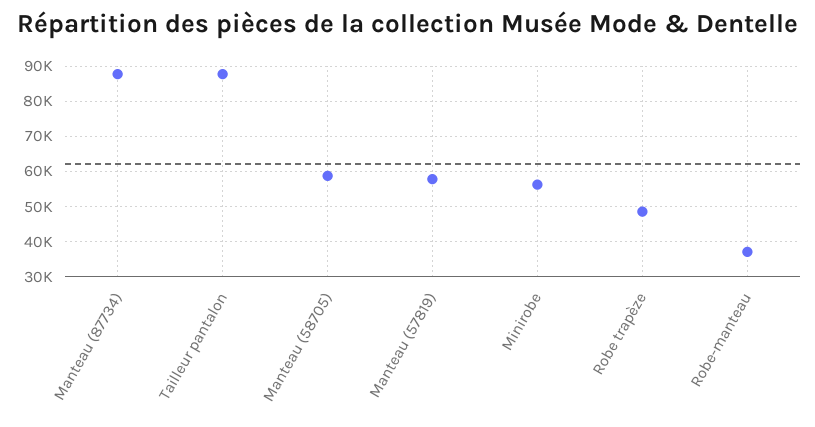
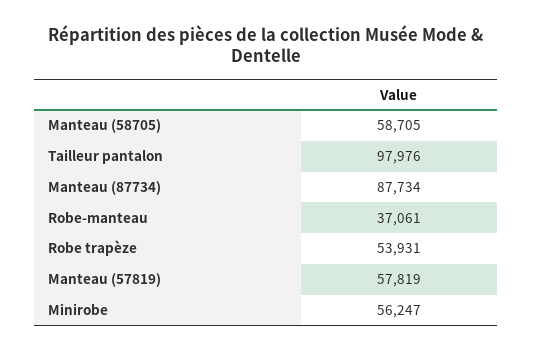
  {
    "Manteau (87734)": 87734,
-   "Tailleur pantalon": 88000,
+   "Tailleur pantalon": 97976,
    "Manteau (58705)": 58705,
    "Manteau (57819)": 57819,
    "Minirobe": 56247,
-   "Robe trapèze": 48000,
+   "Robe trapèze": 53931,
    "Robe-manteau": 37061
  }

